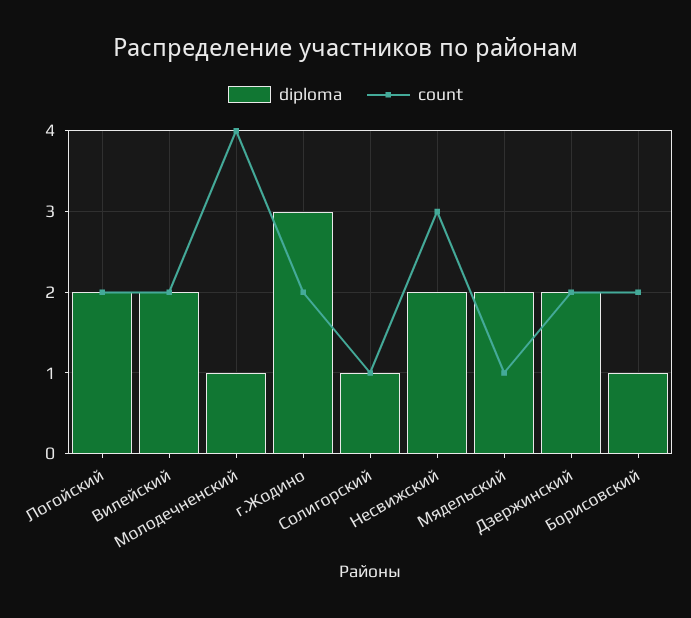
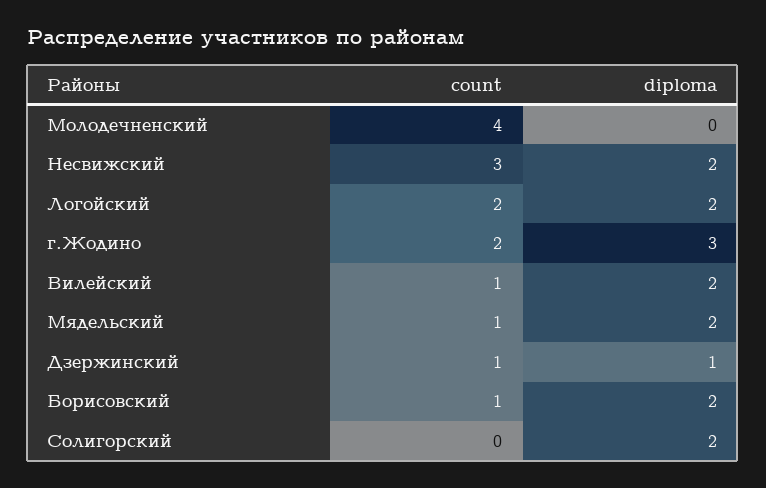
  {
    "diploma": {
      "Логойский": 2,
      "Вилейский": 2,
-     "Молодечненский": 1,
+     "Молодечненский": 0,
      "г.Жодино": 3,
-     "Солигорский": 1,
+     "Солигорский": 2,
      "Несвижский": 2,
      "Мядельский": 2,
-     "Дзержинский": 2,
+     "Дзержинский": 1,
-     "Борисовский": 1
+     "Борисовский": 2
    },
    "count": {
      "Логойский": 2,
-     "Вилейский": 2,
+     "Вилейский": 1,
      "Молодечненский": 4,
      "г.Жодино": 2,
-     "Солигорский": 1,
+     "Солигорский": 0,
      "Несвижский": 3,
      "Мядельский": 1,
-     "Дзержинский": 2,
+     "Дзержинский": 1,
-     "Борисовский": 2
+     "Борисовский": 1
    }
  }

